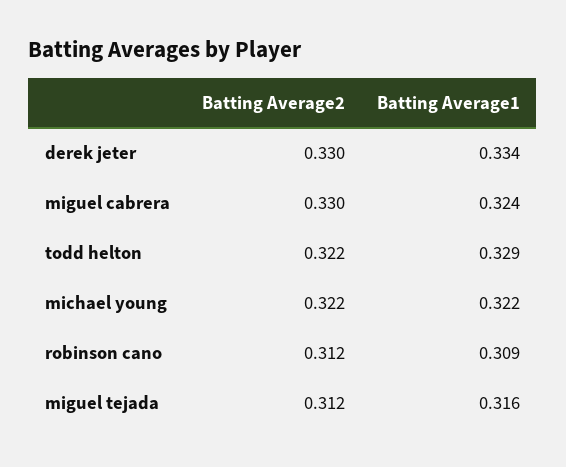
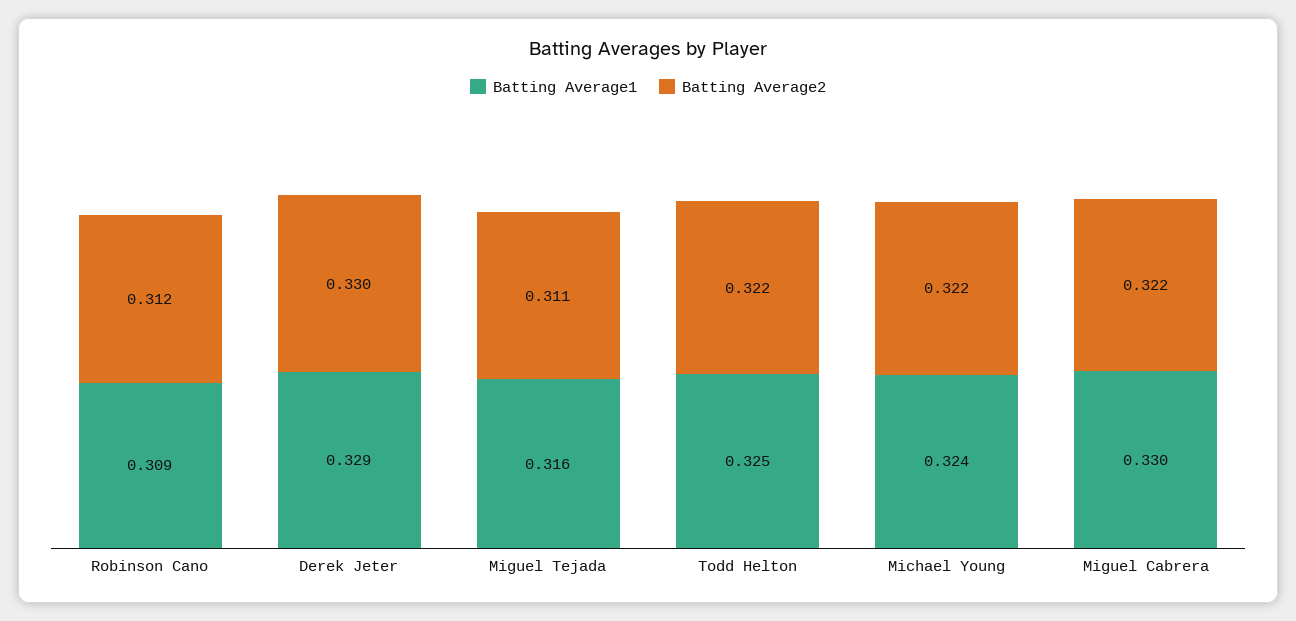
  {
    "Batting Average2": {
      "derek jeter": 0.33,
-     "miguel cabrera": 0.33,
+     "miguel cabrera": 0.322,
      "todd helton": 0.322,
      "michael young": 0.322,
      "robinson cano": 0.312,
-     "miguel tejada": 0.312
+     "miguel tejada": 0.311
    },
    "Batting Average1": {
-     "derek jeter": 0.334,
+     "derek jeter": 0.329,
-     "miguel cabrera": 0.324,
+     "miguel cabrera": 0.33,
-     "todd helton": 0.329,
+     "todd helton": 0.325,
-     "michael young": 0.322,
+     "michael young": 0.324,
      "robinson cano": 0.309,
      "miguel tejada": 0.316
    }
  }

